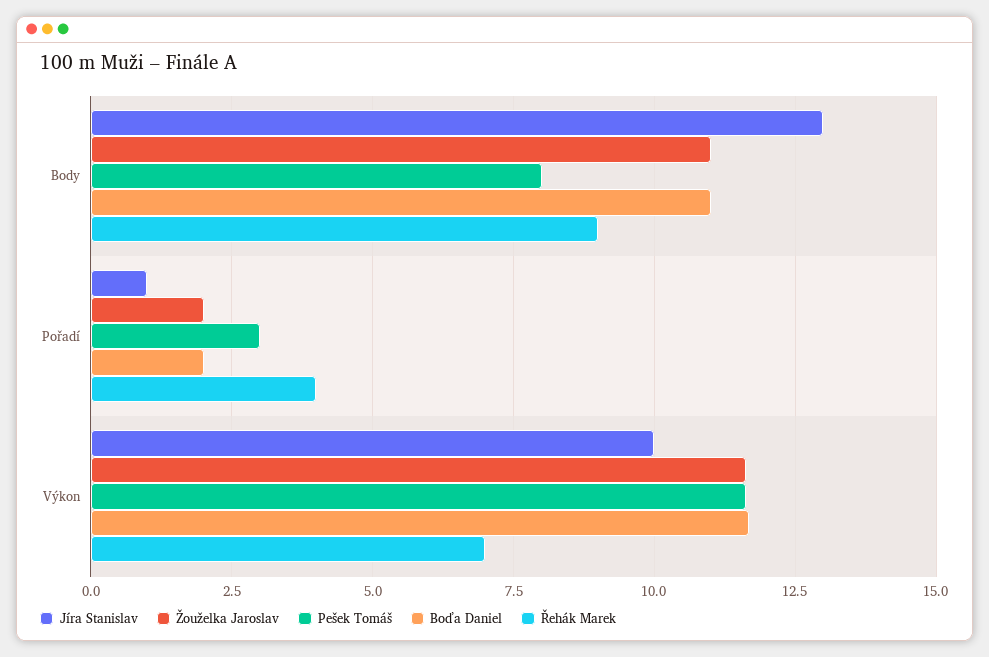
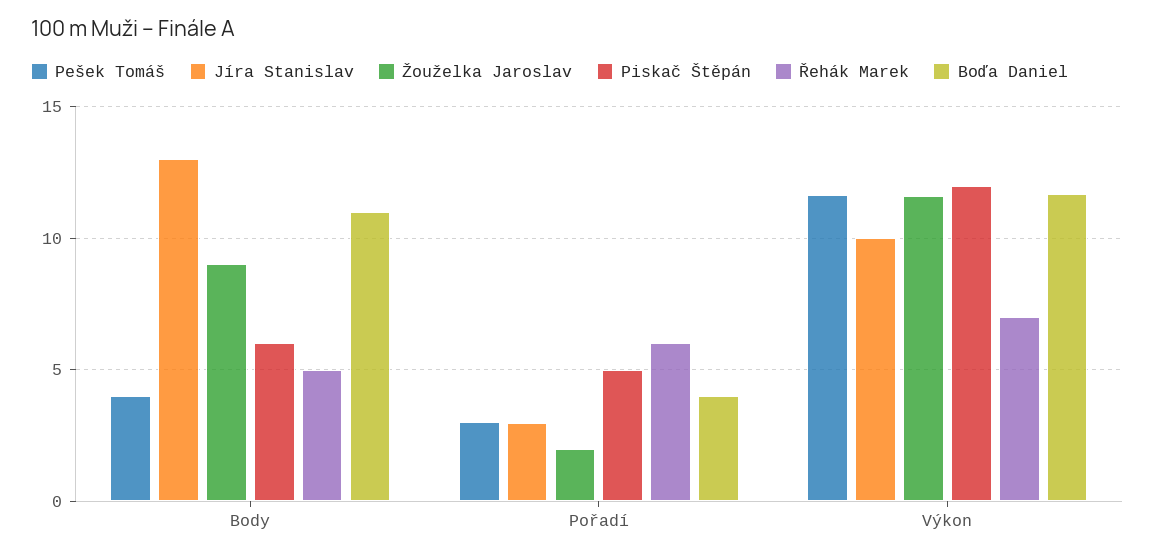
  {
    "Jíra Stanislav": {
      "Body": 13,
-     "Pořadí": 1,
+     "Pořadí": 3,
      "Výkon": 10
    },
    "Žouželka Jaroslav": {
-     "Body": 11,
+     "Body": 9,
      "Pořadí": 2,
      "Výkon": 11.5
    },
    "Pešek Tomáš": {
-     "Body": 8,
+     "Body": 4,
      "Pořadí": 3,
      "Výkon": 11.75
    },
    "Boďa Daniel": {
      "Body": 11,
-     "Pořadí": 2,
+     "Pořadí": 4,
      "Výkon": 11.75
    },
    "Řehák Marek": {
-     "Body": 9,
+     "Body": 5,
-     "Pořadí": 4,
+     "Pořadí": 6,
      "Výkon": 7
-   }
+   },
+   "Piskač Štěpán": {
+     "Body": 6,
+     "Pořadí": 5,
+     "Výkon": 12
+   }
  }

